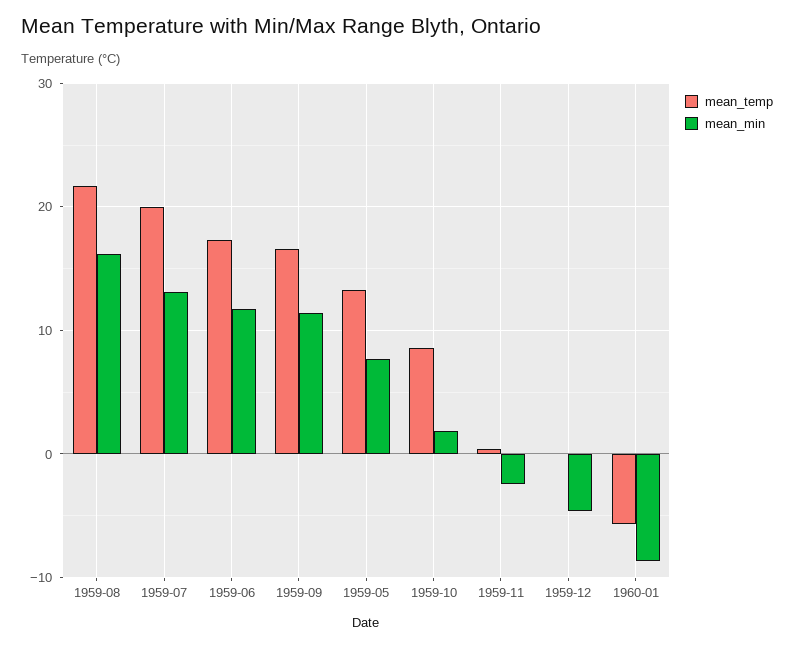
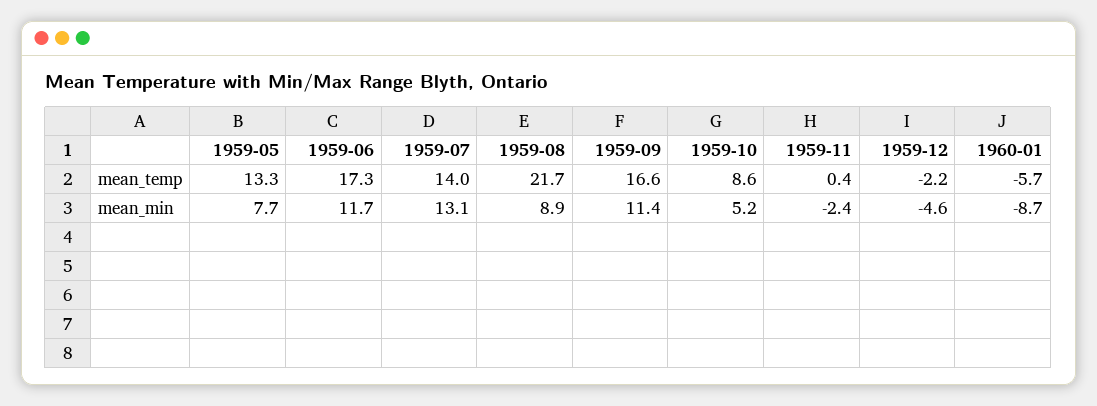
  {
    "mean_temp": {
      "1959-08": 21.7,
-     "1959-07": 20,
+     "1959-07": 14,
      "1959-06": 17.3,
      "1959-09": 16.6,
      "1959-05": 13.3,
      "1959-10": 8.6,
      "1959-11": 0.4,
-     "1959-12": 0,
+     "1959-12": -2.2,
      "1960-01": -5.7
    },
    "mean_min": {
-     "1959-08": 16,
+     "1959-08": 8.9,
      "1959-07": 13.1,
      "1959-06": 11.7,
      "1959-09": 11.4,
      "1959-05": 7.7,
-     "1959-10": 2,
+     "1959-10": 5.2,
      "1959-11": -2.4,
      "1959-12": -4.6,
      "1960-01": -8.7
    }
  }

